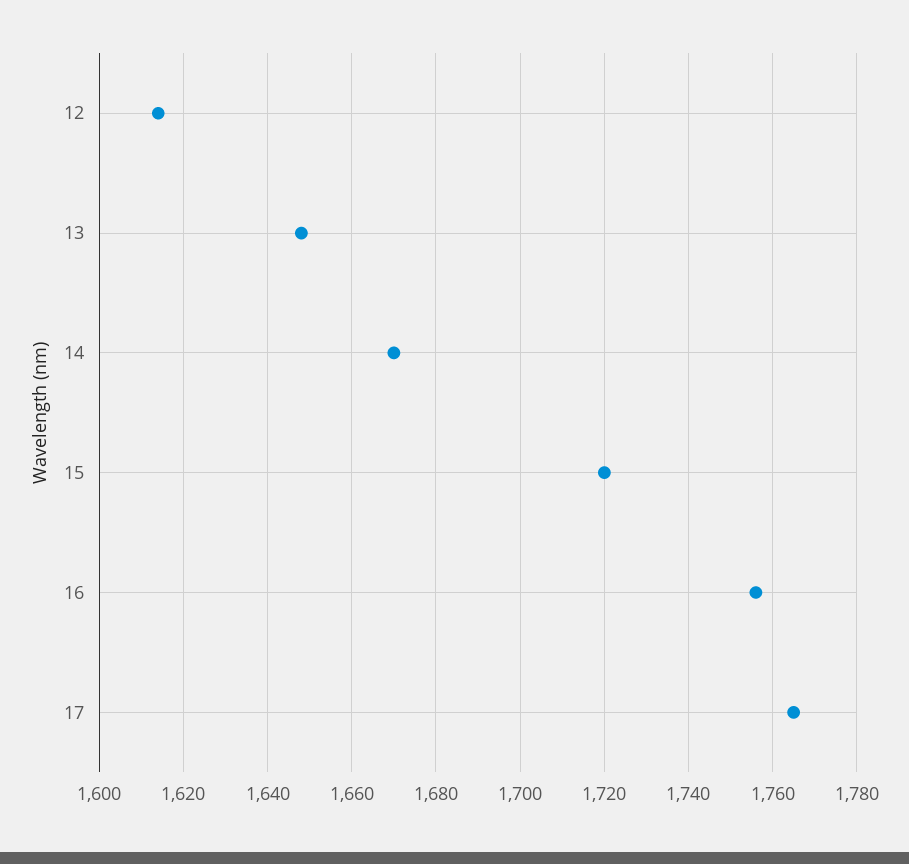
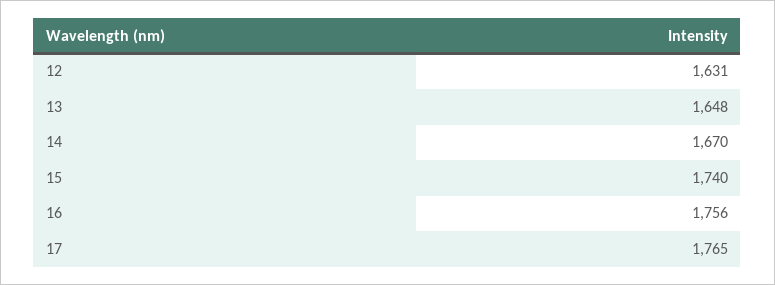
  {
-   "12": 1615,
+   "12": 1631,
    "13": 1648,
    "14": 1670,
-   "15": 1720,
+   "15": 1740,
    "16": 1756,
    "17": 1765
  }

